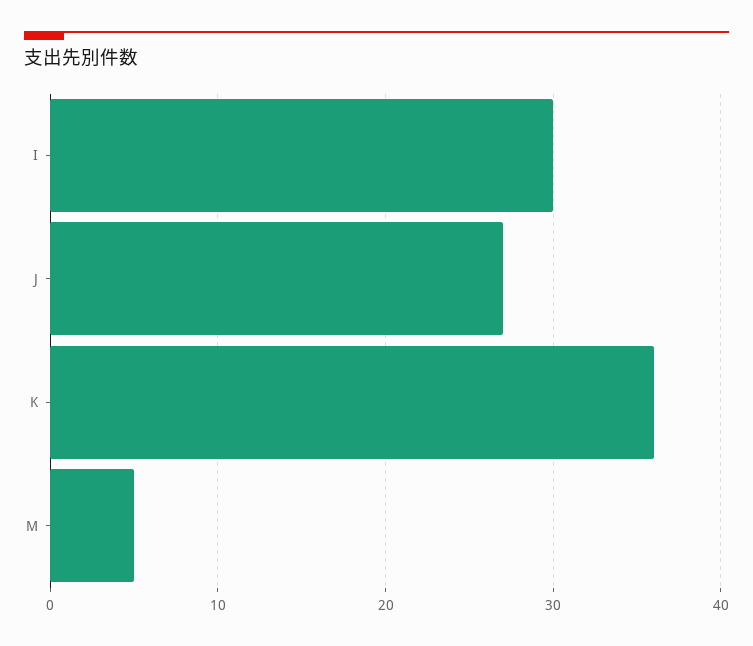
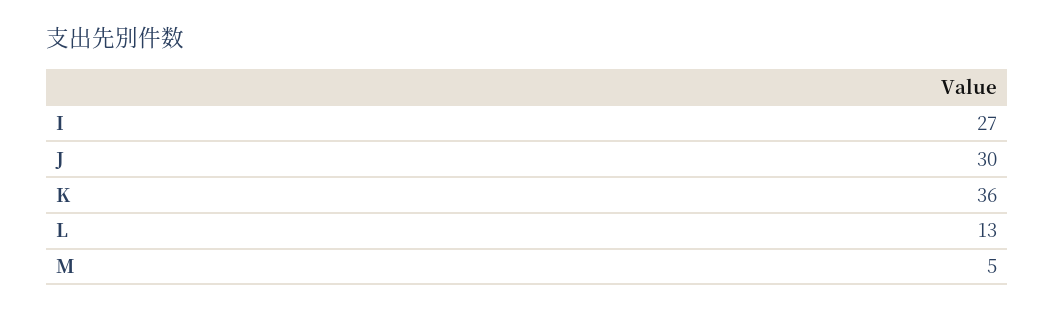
  {
-   "I": 30,
+   "I": 27,
-   "J": 27,
+   "J": 30,
    "K": 36,
-   "M": 5
+   "M": 5,
+   "L": 13
  }

